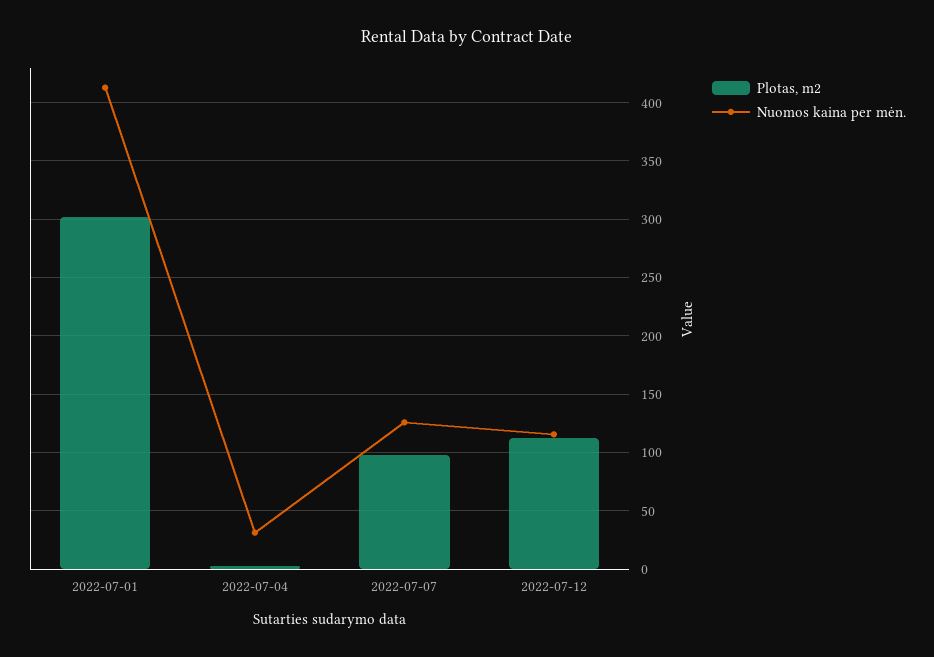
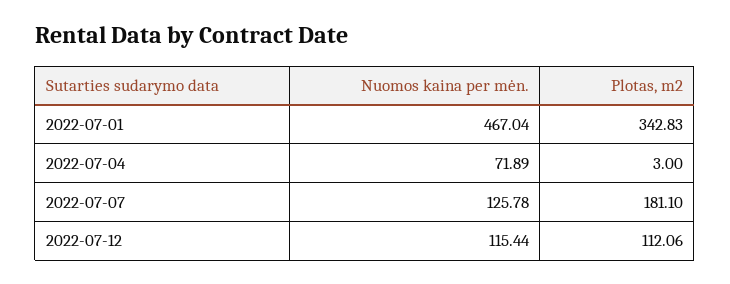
  {
    "Plotas, m2": {
-     "2022-07-01": 300,
+     "2022-07-01": 342.83,
      "2022-07-04": 3,
-     "2022-07-07": 100,
+     "2022-07-07": 181.1,
      "2022-07-12": 112.06
    },
    "Nuomos kaina per mėn.": {
-     "2022-07-01": 410,
+     "2022-07-01": 467.04,
-     "2022-07-04": 30,
+     "2022-07-04": 71.89,
      "2022-07-07": 125.78,
      "2022-07-12": 115.44
    }
  }

